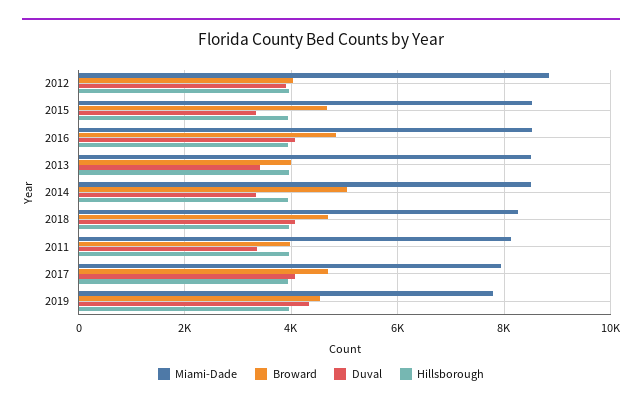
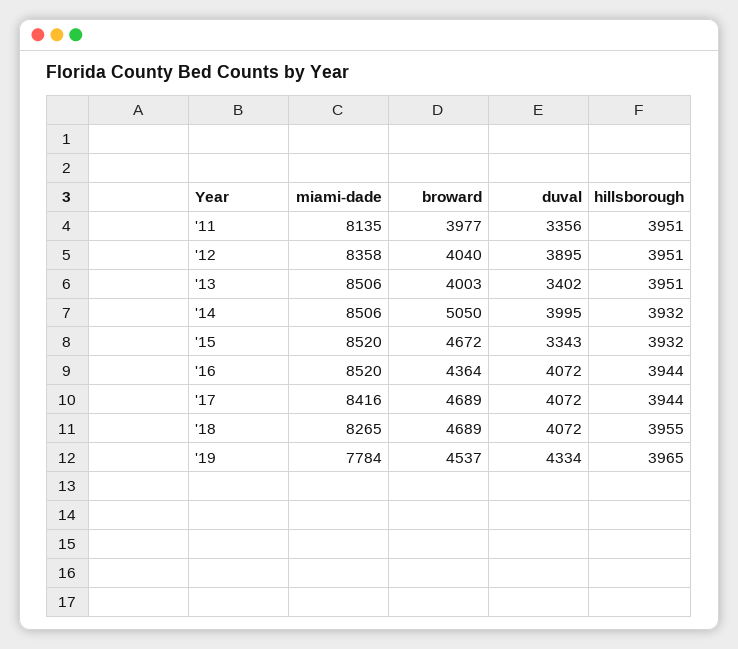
  {
    "Miami-Dade": {
-     "2012": 8800,
+     "2012": 8358,
      "2015": 8520,
      "2016": 8520,
      "2013": 8506,
      "2014": 8506,
      "2018": 8265,
      "2011": 8135,
-     "2017": 8000,
+     "2017": 8416,
      "2019": 7784
    },
    "Broward": {
      "2012": 4040,
      "2015": 4672,
-     "2016": 4800,
+     "2016": 4364,
      "2013": 4003,
      "2014": 5050,
      "2018": 4689,
      "2011": 3977,
      "2017": 4689,
      "2019": 4537
    },
    "Duval": {
      "2012": 3895,
      "2015": 3343,
      "2016": 4072,
      "2013": 3402,
-     "2014": 3400,
+     "2014": 3995,
      "2018": 4072,
      "2011": 3356,
      "2017": 4072,
      "2019": 4334
    },
    "Hillsborough": {
      "2012": 3951,
      "2015": 3932,
      "2016": 3944,
      "2013": 3951,
      "2014": 3932,
      "2018": 3955,
      "2011": 3951,
      "2017": 3944,
      "2019": 3965
    }
  }

